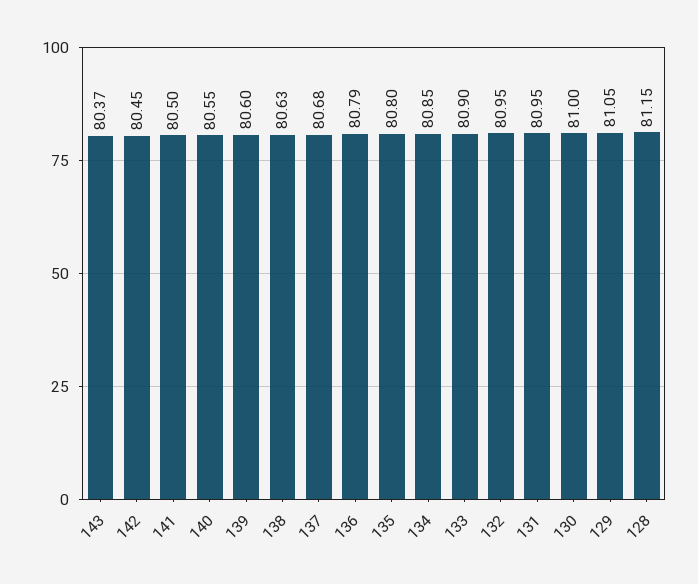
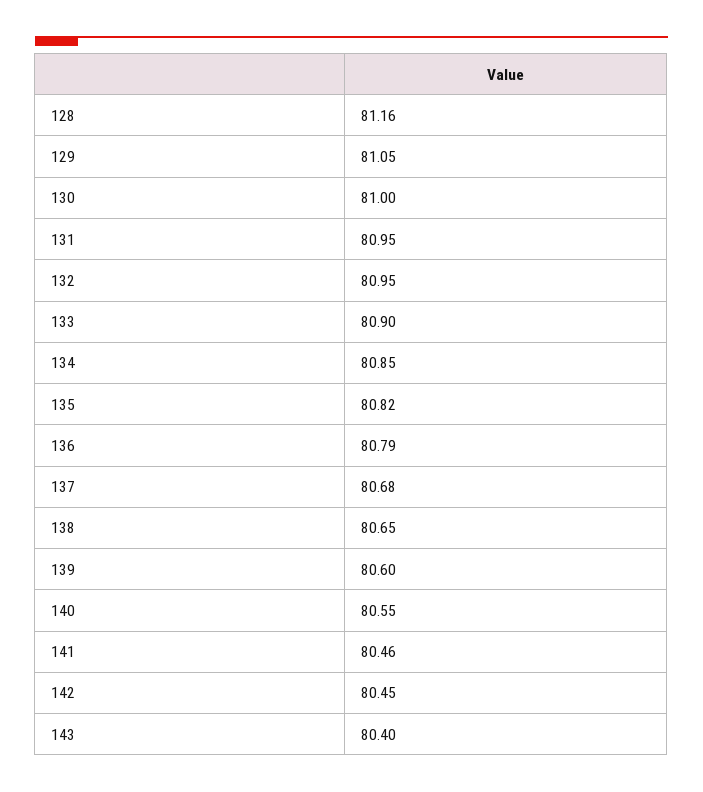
  {
-   "143": 80.37,
+   "143": 80.4,
    "142": 80.45,
-   "141": 80.5,
+   "141": 80.46,
    "140": 80.55,
    "139": 80.6,
-   "138": 80.63,
+   "138": 80.65,
    "137": 80.68,
    "136": 80.79,
-   "135": 80.8,
+   "135": 80.82,
    "134": 80.85,
    "133": 80.9,
    "132": 80.95,
    "131": 80.95,
    "130": 81,
    "129": 81.05,
-   "128": 81.15
+   "128": 81.16
  }

